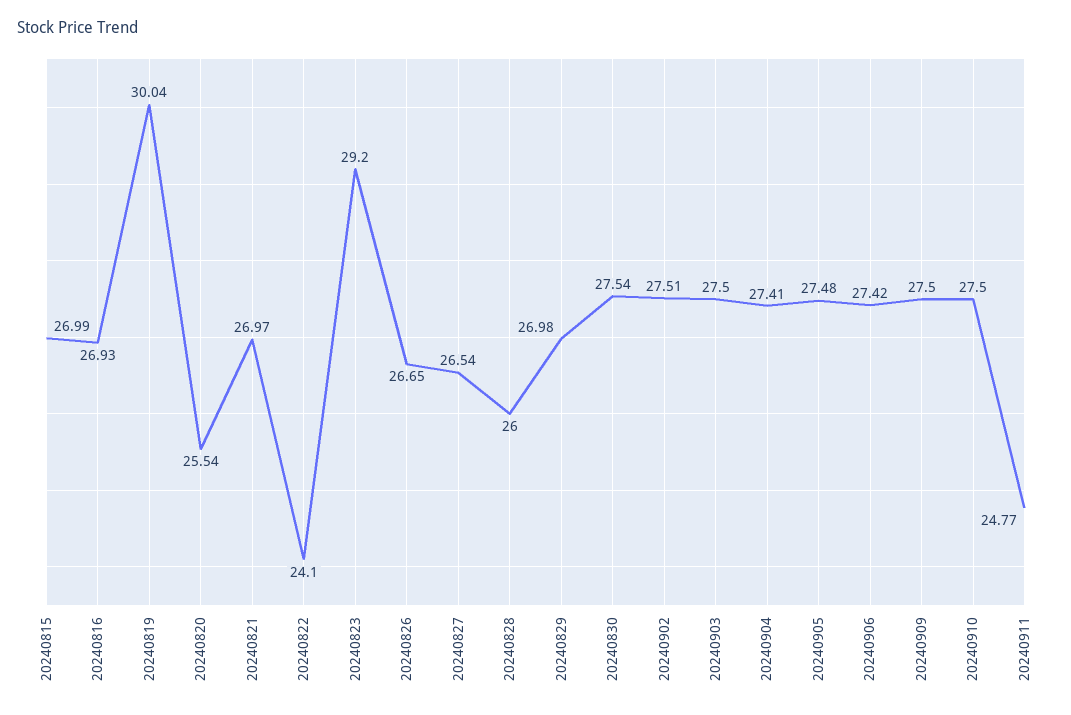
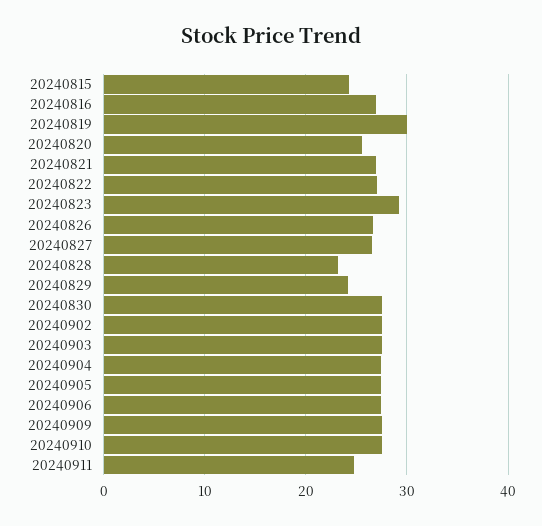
  {
-   "20240815": 26.99,
+   "20240815": 24,
    "20240816": 26.93,
    "20240819": 30.04,
    "20240820": 25.54,
    "20240821": 26.97,
-   "20240822": 24.1,
+   "20240822": 27,
    "20240823": 29.2,
    "20240826": 26.65,
    "20240827": 26.54,
-   "20240828": 26,
+   "20240828": 23,
-   "20240829": 26.98,
+   "20240829": 24,
    "20240830": 27.54,
    "20240902": 27.51,
    "20240903": 27.5,
    "20240904": 27.41,
    "20240905": 27.48,
    "20240906": 27.42,
    "20240909": 27.5,
    "20240910": 27.5,
    "20240911": 24.77
  }

